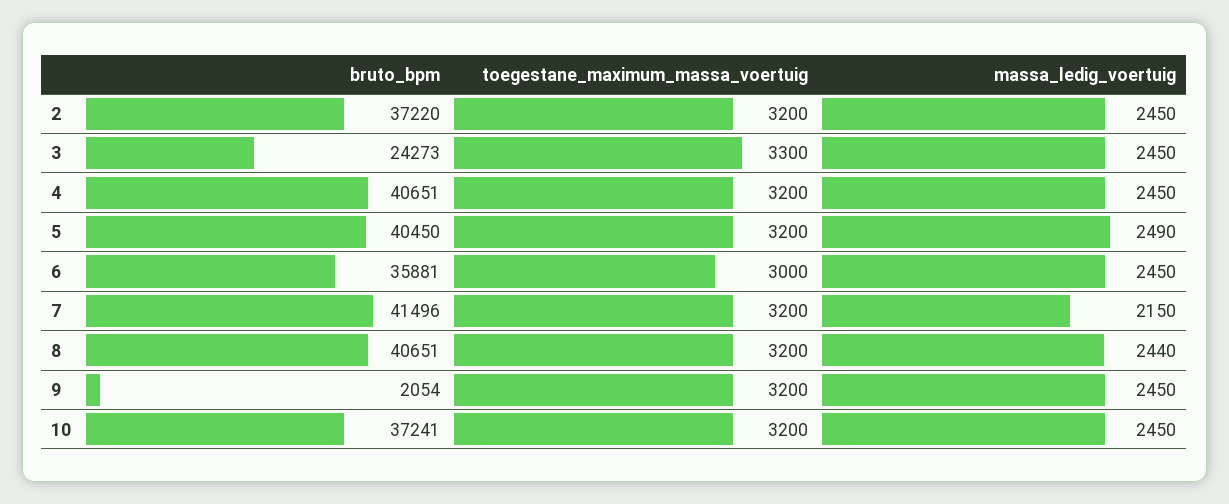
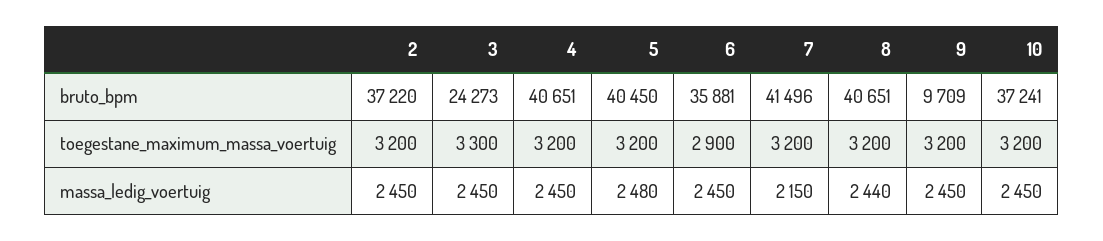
  {
    "bruto_bpm": {
      "2": 37220,
      "3": 24273,
      "4": 40651,
      "5": 40450,
      "6": 35881,
      "7": 41496,
      "8": 40651,
-     "9": 2054,
+     "9": 9709,
      "10": 37241
    },
    "toegestane_maximum_massa_voertuig": {
      "2": 3200,
      "3": 3300,
      "4": 3200,
      "5": 3200,
-     "6": 3000,
+     "6": 2900,
      "7": 3200,
      "8": 3200,
      "9": 3200,
      "10": 3200
    },
    "massa_ledig_voertuig": {
      "2": 2450,
      "3": 2450,
      "4": 2450,
-     "5": 2490,
+     "5": 2480,
      "6": 2450,
      "7": 2150,
      "8": 2440,
      "9": 2450,
      "10": 2450
    }
  }

